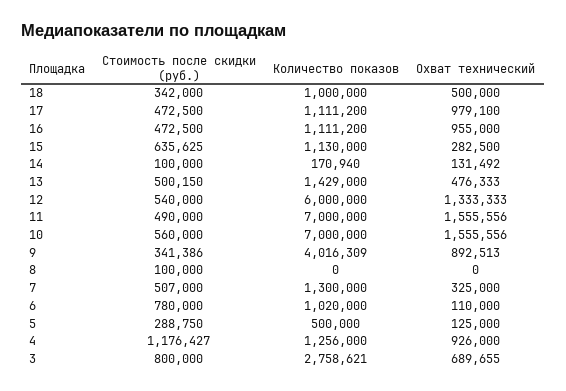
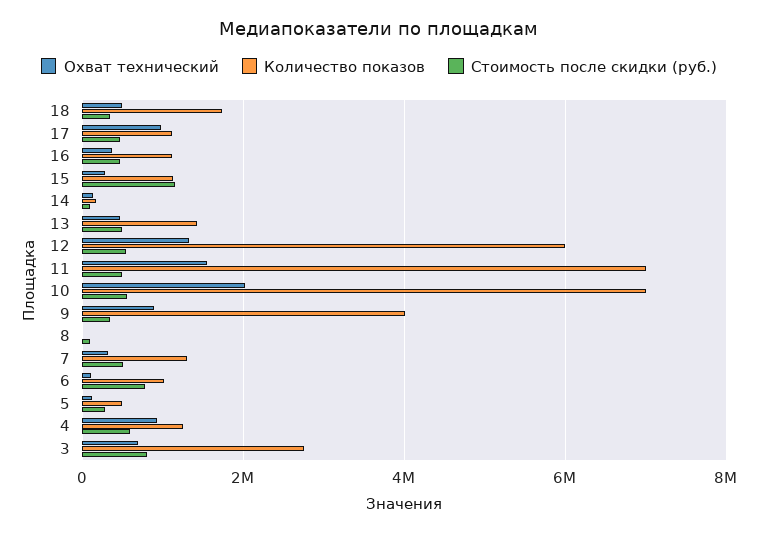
  {
    "Стоимость после скидки (руб.)": {
      "18": 342000,
      "17": 472500,
      "16": 472500,
-     "15": 635625,
+     "15": 1200000,
      "14": 100000,
      "13": 500150,
      "12": 540000,
      "11": 490000,
      "10": 560000,
      "9": 341386,
      "8": 100000,
      "7": 507000,
      "6": 780000,
      "5": 288750,
-     "4": 1176427,
+     "4": 600000,
      "3": 800000
    },
    "Количество показов": {
-     "18": 1000000,
+     "18": 1800000,
      "17": 1111200,
      "16": 1111200,
      "15": 1130000,
      "14": 170940,
      "13": 1429000,
      "12": 6000000,
      "11": 7000000,
      "10": 7000000,
      "9": 4016309,
      "8": 0,
      "7": 1300000,
      "6": 1020000,
      "5": 500000,
      "4": 1256000,
      "3": 2758621
    },
    "Охват технический": {
      "18": 500000,
      "17": 979100,
-     "16": 955000,
+     "16": 400000,
      "15": 282500,
      "14": 131492,
      "13": 476333,
      "12": 1333333,
      "11": 1555556,
-     "10": 1555556,
+     "10": 2000000,
      "9": 892513,
      "8": 0,
      "7": 325000,
      "6": 110000,
      "5": 125000,
      "4": 926000,
      "3": 689655
    }
  }

